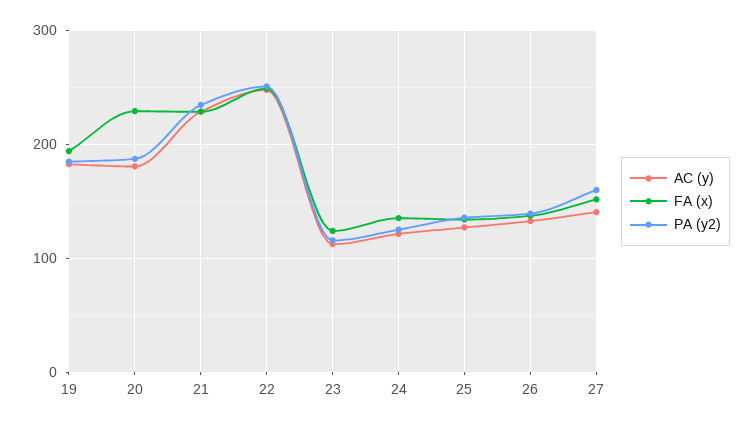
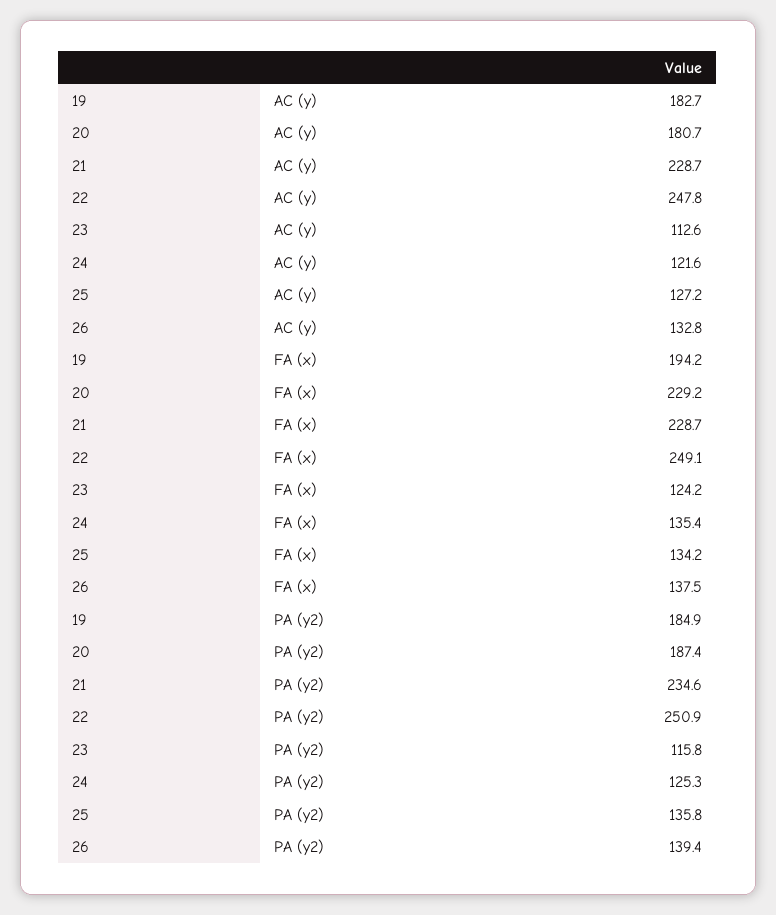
  {
    "AC (y)": {
      "19": 182.7,
      "20": 180.7,
      "21": 228.7,
      "22": 247.8,
      "23": 112.6,
      "24": 121.6,
      "25": 127.2,
-     "26": 132.8,
+     "26": 132.8
-     "27": 140
    },
    "FA (x)": {
      "19": 194.2,
      "20": 229.2,
      "21": 228.7,
      "22": 249.1,
      "23": 124.2,
      "24": 135.4,
      "25": 134.2,
-     "26": 137.5,
+     "26": 137.5
-     "27": 150
    },
    "PA (y2)": {
      "19": 184.9,
      "20": 187.4,
      "21": 234.6,
      "22": 250.9,
      "23": 115.8,
      "24": 125.3,
      "25": 135.8,
-     "26": 139.4,
+     "26": 139.4
-     "27": 160
    }
  }

